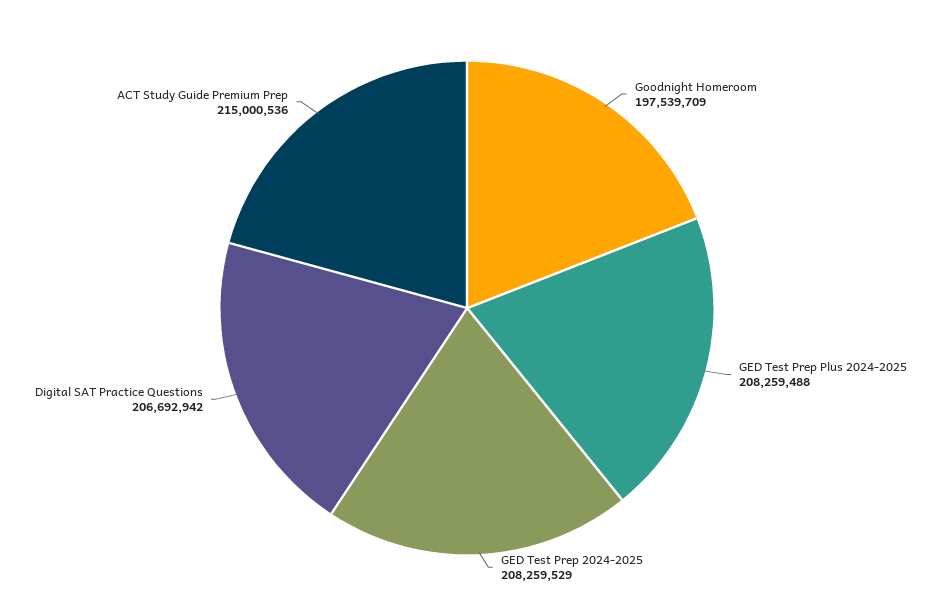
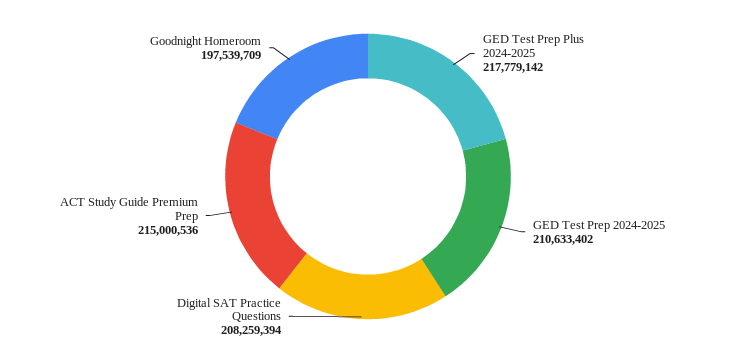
  {
    "Goodnight Homeroom": 197539709,
-   "GED Test Prep Plus 2024-2025": 208259488,
+   "GED Test Prep Plus 2024-2025": 217779142,
-   "GED Test Prep 2024-2025": 208259529,
+   "GED Test Prep 2024-2025": 210633402,
-   "Digital SAT Practice Questions": 206692942,
+   "Digital SAT Practice Questions": 208259394,
    "ACT Study Guide Premium Prep": 215000536
  }

